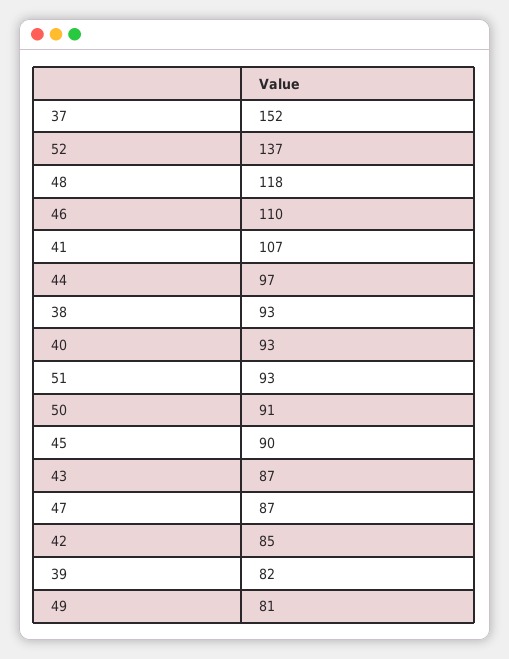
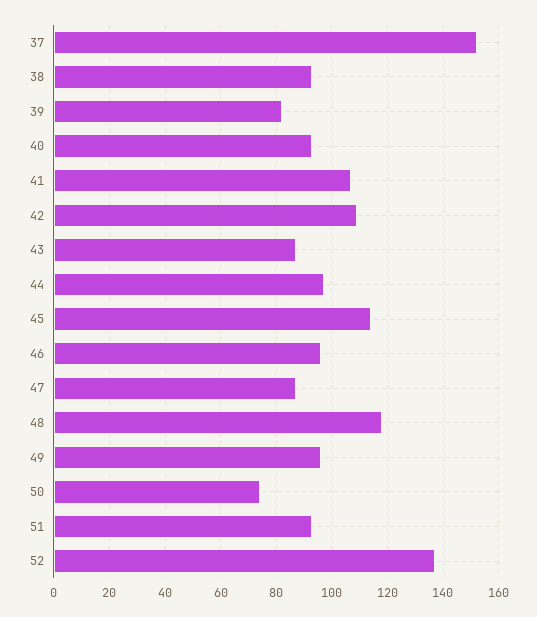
  {
    "37": 152,
    "52": 137,
    "48": 118,
-   "46": 110,
+   "46": 95,
    "41": 107,
    "44": 97,
    "38": 93,
    "40": 93,
    "51": 93,
-   "50": 91,
+   "50": 75,
-   "45": 90,
+   "45": 115,
    "43": 87,
    "47": 87,
-   "42": 85,
+   "42": 110,
    "39": 82,
-   "49": 81
+   "49": 95
  }

